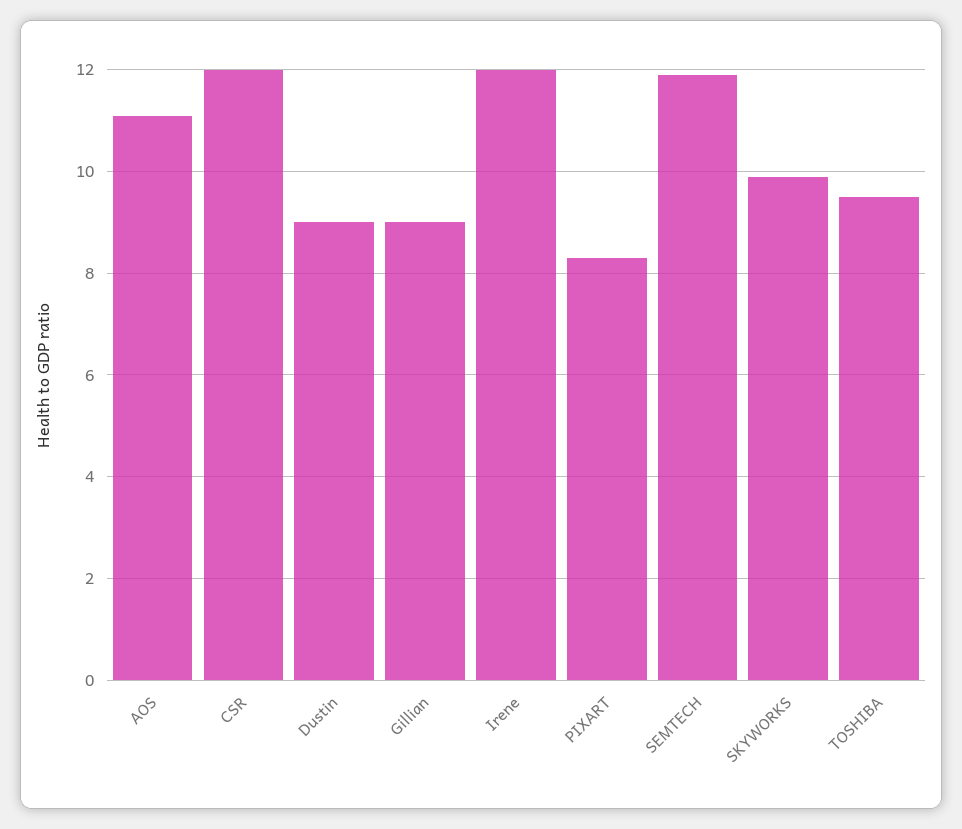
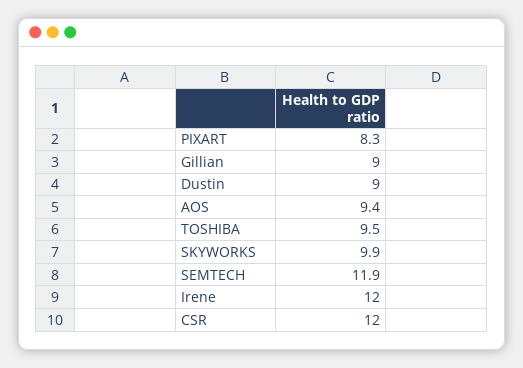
  {
-   "AOS": 11,
+   "AOS": 9.4,
    "CSR": 12,
    "Dustin": 9,
    "Gillian": 9,
    "Irene": 12,
    "PIXART": 8.3,
    "SEMTECH": 11.9,
    "SKYWORKS": 9.9,
    "TOSHIBA": 9.5
  }

